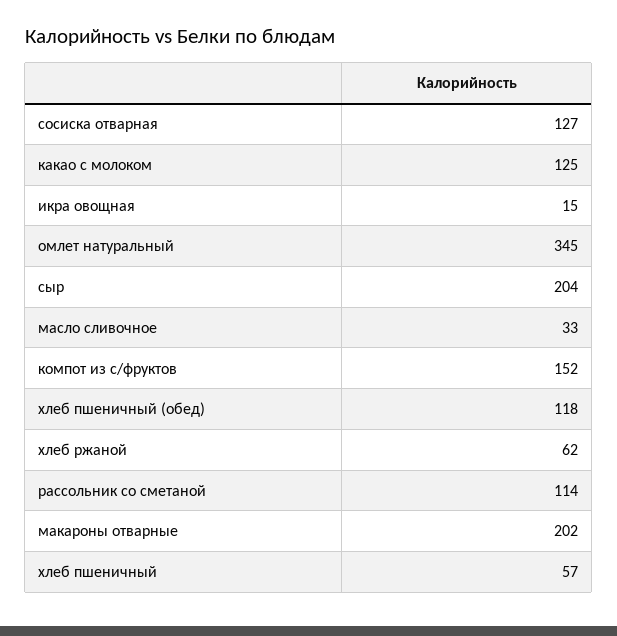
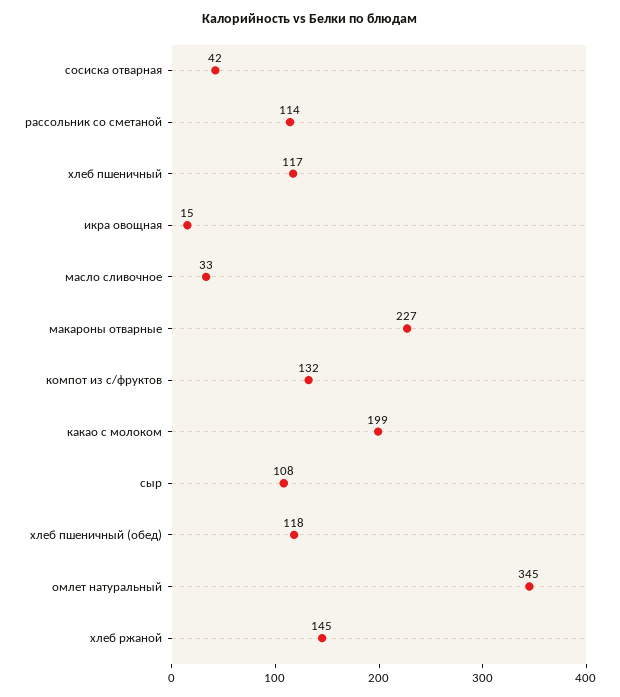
  {
-   "сосиска отварная": 127,
+   "сосиска отварная": 42,
-   "какао с молоком": 125,
+   "какао с молоком": 199,
    "икра овощная": 15,
    "омлет натуральный": 345,
-   "сыр": 204,
+   "сыр": 108,
    "масло сливочное": 33,
-   "компот из с/фруктов": 152,
+   "компот из с/фруктов": 132,
    "хлеб пшеничный (обед)": 118,
-   "хлеб ржаной": 62,
+   "хлеб ржаной": 145,
    "рассольник со сметаной": 114,
-   "макароны отварные": 202,
+   "макароны отварные": 227,
-   "хлеб пшеничный": 57
+   "хлеб пшеничный": 117
  }

